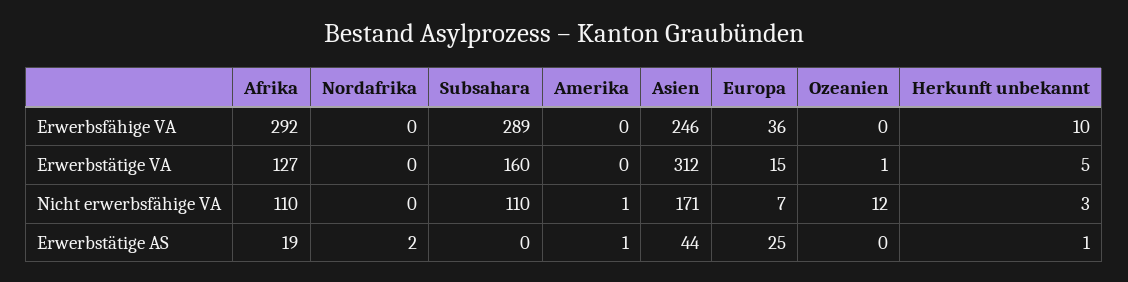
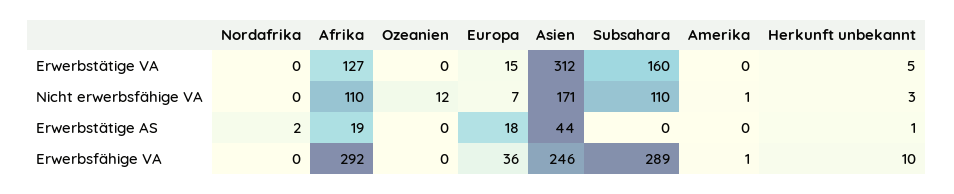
  {
    "Afrika": {
      "Erwerbsfähige VA": 292,
      "Erwerbstätige VA": 127,
      "Nicht erwerbsfähige VA": 110,
      "Erwerbstätige AS": 19
    },
    "Nordafrika": {
      "Erwerbsfähige VA": 0,
      "Erwerbstätige VA": 0,
      "Nicht erwerbsfähige VA": 0,
      "Erwerbstätige AS": 2
    },
    "Subsahara": {
      "Erwerbsfähige VA": 289,
      "Erwerbstätige VA": 160,
      "Nicht erwerbsfähige VA": 110,
      "Erwerbstätige AS": 0
    },
    "Amerika": {
-     "Erwerbsfähige VA": 0,
+     "Erwerbsfähige VA": 1,
      "Erwerbstätige VA": 0,
      "Nicht erwerbsfähige VA": 1,
-     "Erwerbstätige AS": 1
+     "Erwerbstätige AS": 0
    },
    "Asien": {
      "Erwerbsfähige VA": 246,
      "Erwerbstätige VA": 312,
      "Nicht erwerbsfähige VA": 171,
      "Erwerbstätige AS": 44
    },
    "Europa": {
      "Erwerbsfähige VA": 36,
      "Erwerbstätige VA": 15,
      "Nicht erwerbsfähige VA": 7,
-     "Erwerbstätige AS": 25
+     "Erwerbstätige AS": 18
    },
    "Ozeanien": {
      "Erwerbsfähige VA": 0,
-     "Erwerbstätige VA": 1,
+     "Erwerbstätige VA": 0,
      "Nicht erwerbsfähige VA": 12,
      "Erwerbstätige AS": 0
    },
    "Herkunft unbekannt": {
      "Erwerbsfähige VA": 10,
      "Erwerbstätige VA": 5,
      "Nicht erwerbsfähige VA": 3,
      "Erwerbstätige AS": 1
    }
  }

